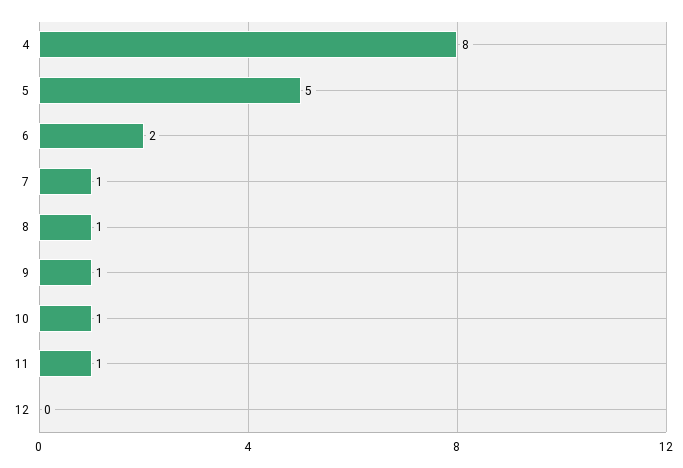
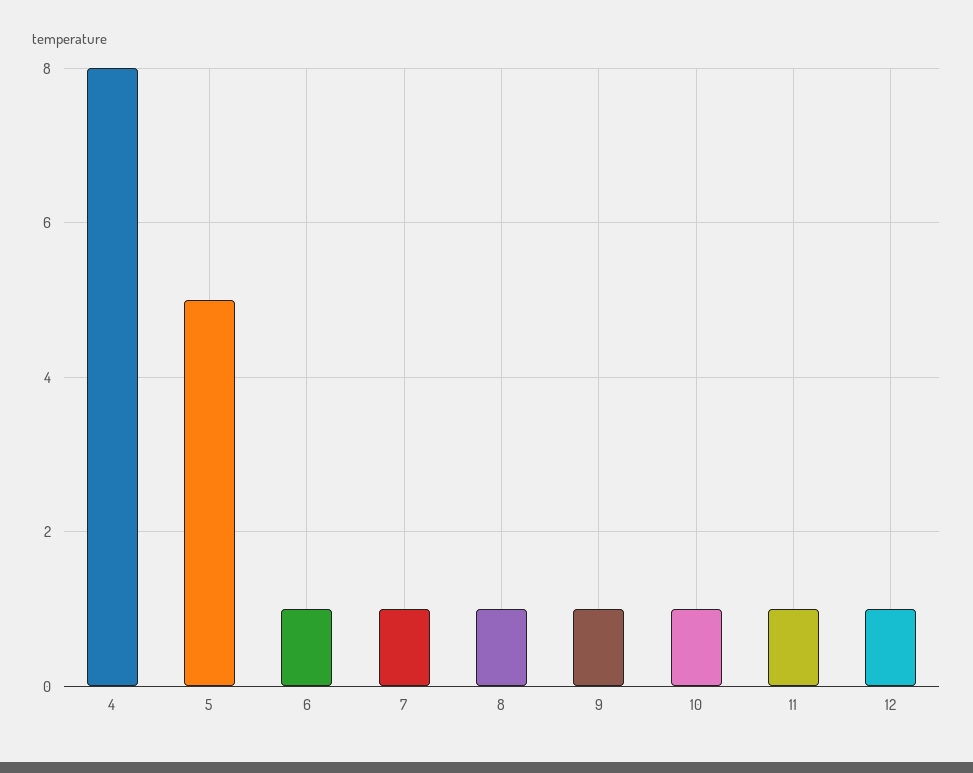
  {
    "4": 8,
    "5": 5,
-   "6": 2,
+   "6": 1,
    "7": 1,
    "8": 1,
    "9": 1,
    "10": 1,
    "11": 1,
-   "12": 0
+   "12": 1
  }

